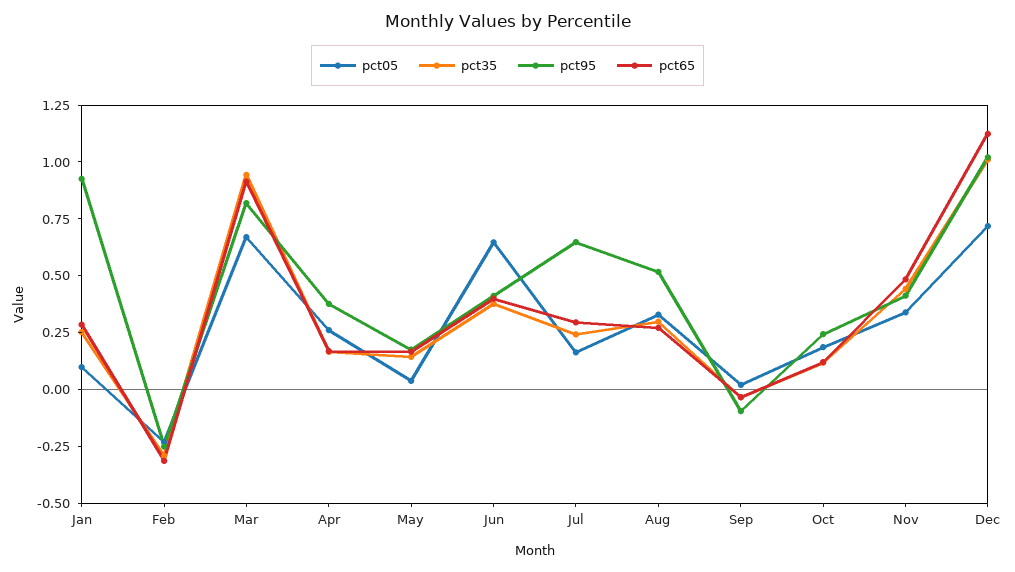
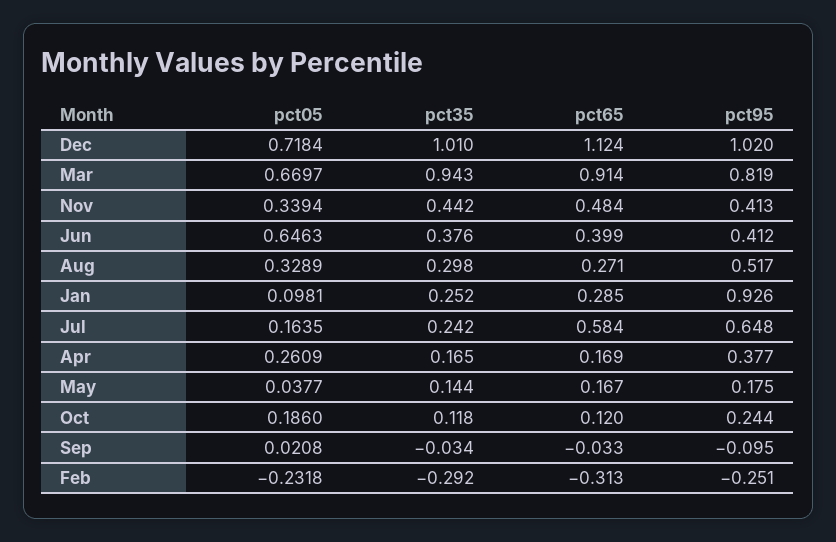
  {
    "pct05": {
      "Jan": 0.0981,
      "Feb": -0.2318,
      "Mar": 0.6697,
      "Apr": 0.2609,
      "May": 0.0377,
      "Jun": 0.6463,
      "Jul": 0.1635,
      "Aug": 0.3289,
      "Sep": 0.0208,
      "Oct": 0.186,
      "Nov": 0.3394,
      "Dec": 0.7184
    },
    "pct35": {
      "Jan": 0.252,
      "Feb": -0.292,
      "Mar": 0.943,
      "Apr": 0.165,
      "May": 0.144,
      "Jun": 0.376,
      "Jul": 0.242,
      "Aug": 0.298,
      "Sep": -0.034,
      "Oct": 0.118,
      "Nov": 0.442,
      "Dec": 1.01
    },
    "pct95": {
      "Jan": 0.926,
      "Feb": -0.251,
      "Mar": 0.819,
      "Apr": 0.377,
      "May": 0.175,
      "Jun": 0.412,
      "Jul": 0.648,
      "Aug": 0.517,
      "Sep": -0.095,
      "Oct": 0.244,
      "Nov": 0.413,
      "Dec": 1.02
    },
    "pct65": {
      "Jan": 0.285,
      "Feb": -0.313,
      "Mar": 0.914,
      "Apr": 0.169,
      "May": 0.167,
      "Jun": 0.399,
-     "Jul": 0.3,
+     "Jul": 0.584,
      "Aug": 0.271,
      "Sep": -0.033,
      "Oct": 0.12,
      "Nov": 0.484,
      "Dec": 1.124
    }
  }

